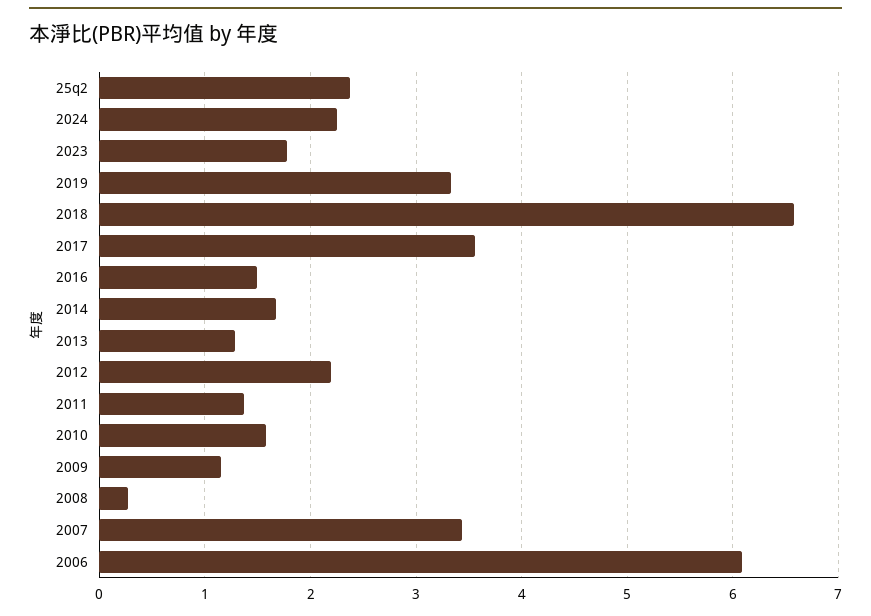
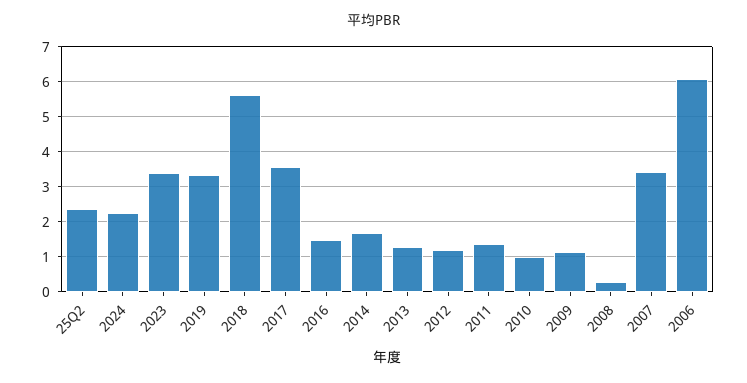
  {
    "25q2": 2.4,
    "2024": 2.3,
-   "2023": 1.8,
+   "2023": 3.4,
    "2019": 3.3,
-   "2018": 6.6,
+   "2018": 5.6,
    "2017": 3.6,
    "2016": 1.5,
    "2014": 1.7,
    "2013": 1.3,
-   "2012": 2.2,
+   "2012": 1.2,
    "2011": 1.4,
-   "2010": 1.6,
+   "2010": 1,
    "2009": 1.2,
    "2008": 0.3,
    "2007": 3.4,
    "2006": 6.1
  }

